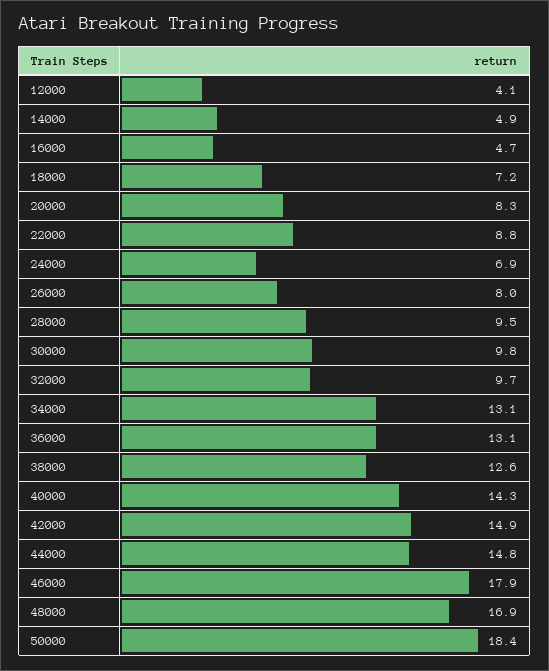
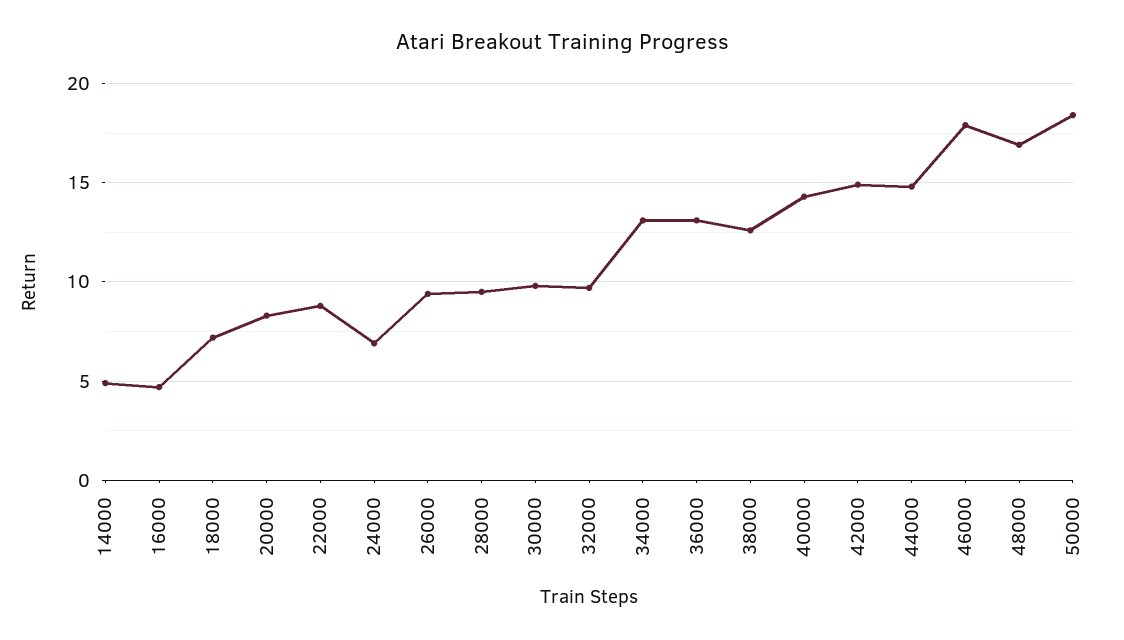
  {
-   "12000": 4.1,
    "14000": 4.9,
    "16000": 4.7,
    "18000": 7.2,
    "20000": 8.3,
    "22000": 8.8,
    "24000": 6.9,
-   "26000": 8,
+   "26000": 9.5,
    "28000": 9.5,
    "30000": 9.8,
    "32000": 9.7,
    "34000": 13.1,
    "36000": 13.1,
    "38000": 12.6,
    "40000": 14.3,
    "42000": 14.9,
    "44000": 14.8,
    "46000": 17.9,
    "48000": 16.9,
    "50000": 18.4
  }

